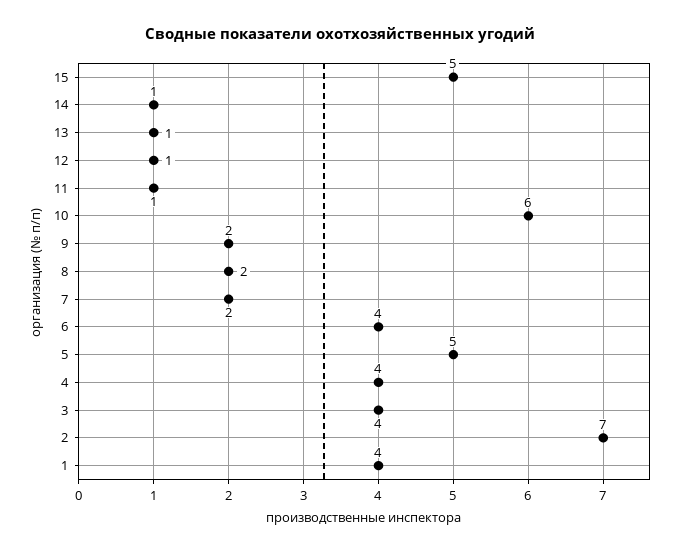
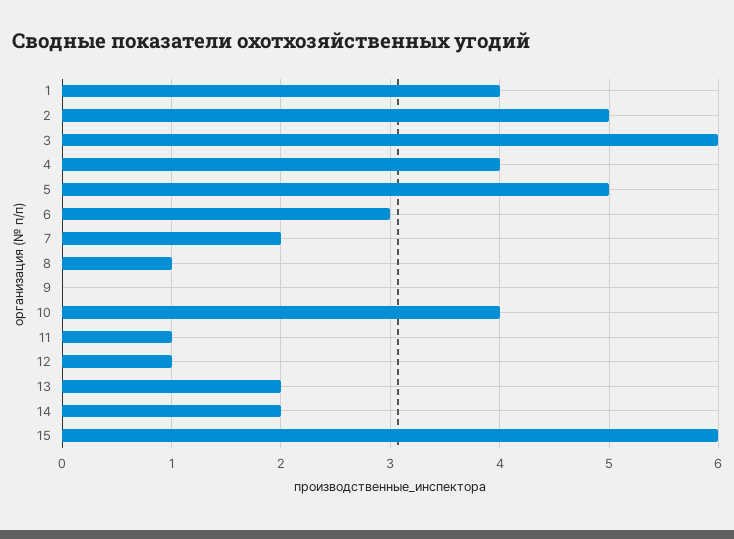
  {
-   "15": 5,
+   "15": 6,
-   "14": 1,
+   "14": 2,
-   "13": 1,
+   "13": 2,
    "12": 1,
    "11": 1,
-   "10": 6,
+   "10": 4,
-   "9": 2,
+   "9": 0,
-   "8": 2,
+   "8": 1,
    "7": 2,
-   "6": 4,
+   "6": 3,
    "5": 5,
    "4": 4,
-   "3": 4,
+   "3": 6,
-   "2": 7,
+   "2": 5,
    "1": 4
  }

